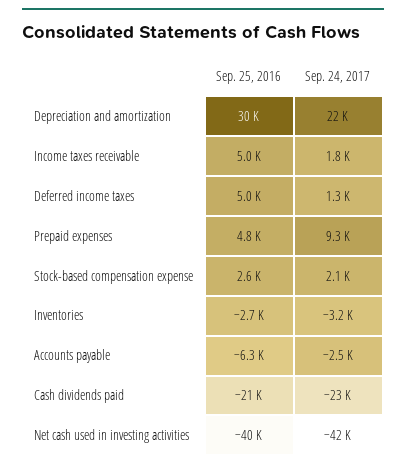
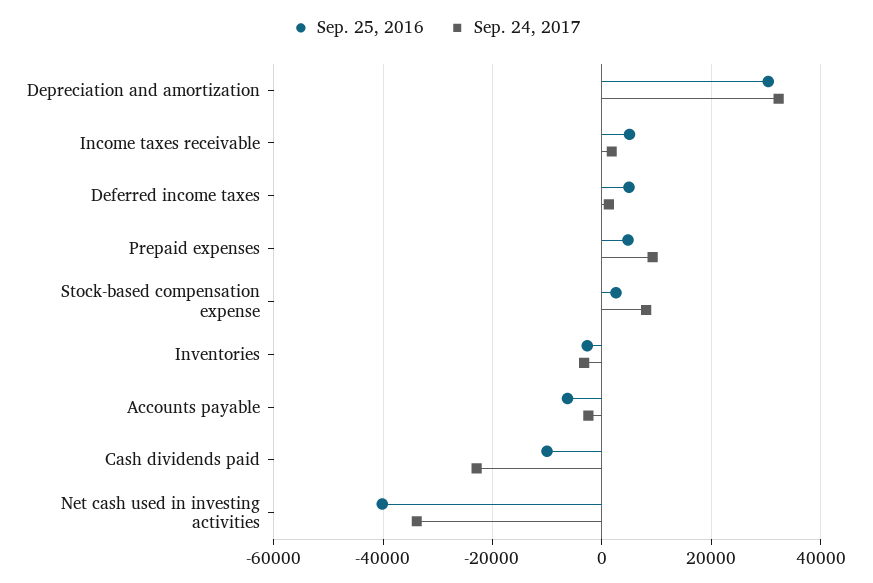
  {
    "Sep. 25, 2016": {
      "Depreciation and amortization": 30000,
      "Income taxes receivable": 5000,
      "Deferred income taxes": 5000,
      "Prepaid expenses": 4800,
      "Stock-based compensation expense": 2600,
      "Inventories": -2700,
      "Accounts payable": -6300,
-     "Cash dividends paid": -21000,
+     "Cash dividends paid": -10000,
      "Net cash used in investing activities": -40000
    },
    "Sep. 24, 2017": {
-     "Depreciation and amortization": 22000,
+     "Depreciation and amortization": 32000,
      "Income taxes receivable": 1800,
      "Deferred income taxes": 1300,
      "Prepaid expenses": 9300,
-     "Stock-based compensation expense": 2100,
+     "Stock-based compensation expense": 8000,
      "Inventories": -3200,
      "Accounts payable": -2500,
      "Cash dividends paid": -23000,
-     "Net cash used in investing activities": -42000
+     "Net cash used in investing activities": -34000
    }
  }

